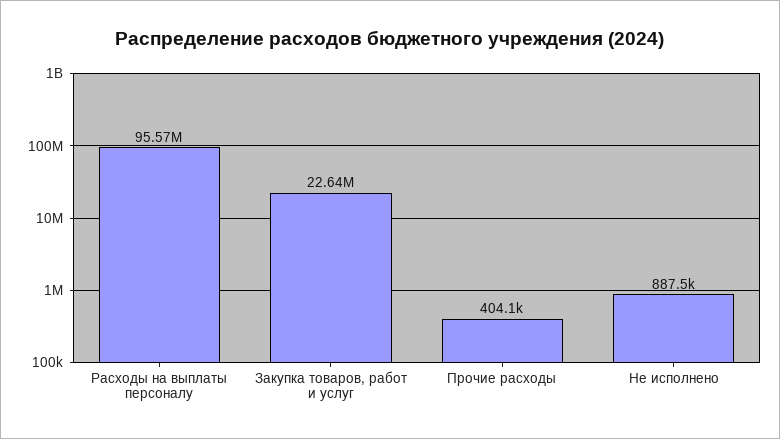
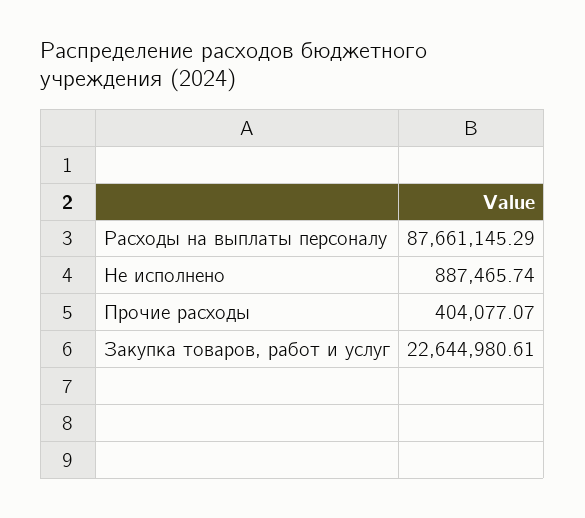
  {
-   "Расходы на выплаты персоналу": 95570000,
+   "Расходы на выплаты персоналу": 87661145.29,
    "Закупка товаров, работ и услуг": 22644980.61,
    "Прочие расходы": 404077.07,
    "Не исполнено": 887465.74
  }

